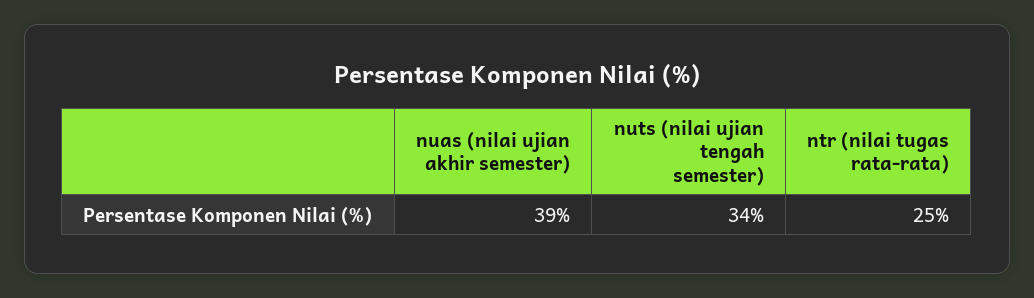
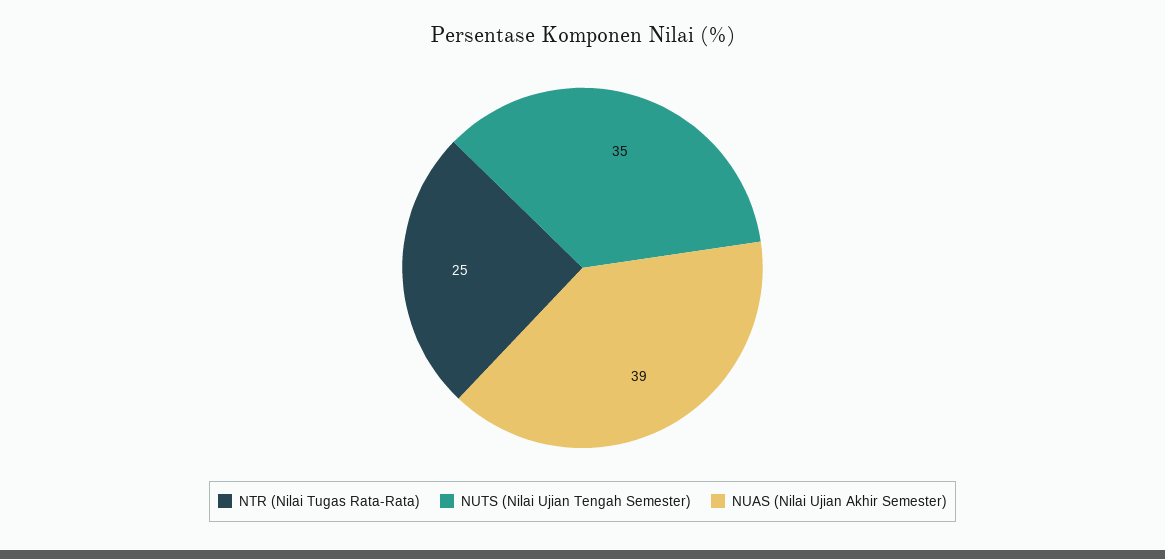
  {
    "nuas (nilai ujian akhir semester)": 39,
-   "nuts (nilai ujian tengah semester)": 34,
+   "nuts (nilai ujian tengah semester)": 35,
    "ntr (nilai tugas rata-rata)": 25
  }

